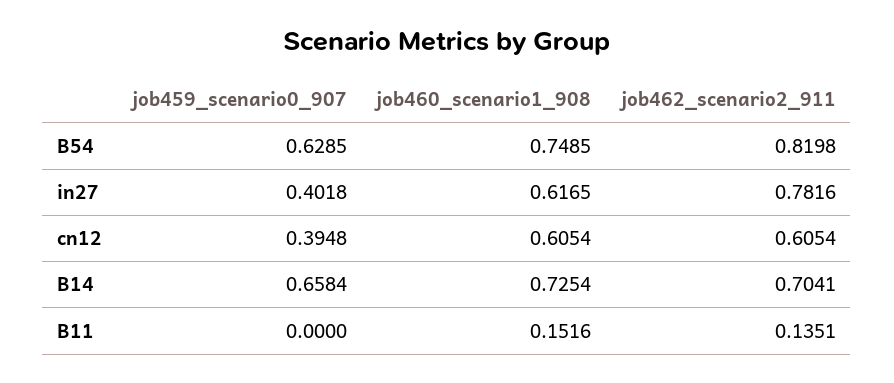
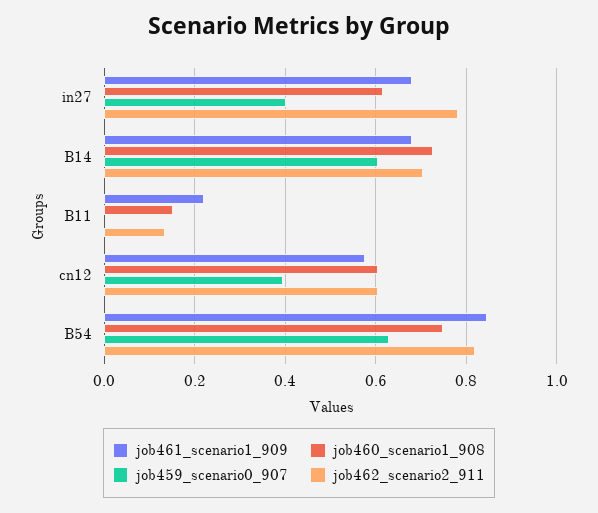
  {
    "job459_scenario0_907": {
      "B54": 0.6285,
      "in27": 0.4018,
      "cn12": 0.3948,
-     "B14": 0.6584,
+     "B14": 0.6,
      "B11": 0
    },
    "job460_scenario1_908": {
      "B54": 0.7485,
      "in27": 0.6165,
      "cn12": 0.6054,
      "B14": 0.7254,
      "B11": 0.1516
    },
    "job462_scenario2_911": {
      "B54": 0.8198,
      "in27": 0.7816,
      "cn12": 0.6054,
      "B14": 0.7041,
      "B11": 0.1351
-   }
+   },
+   "job461_scenario1_909": {
+     "in27": 0.68,
+     "B14": 0.68,
+     "B11": 0.22,
+     "cn12": 0.58,
+     "B54": 0.84
+   }
  }

